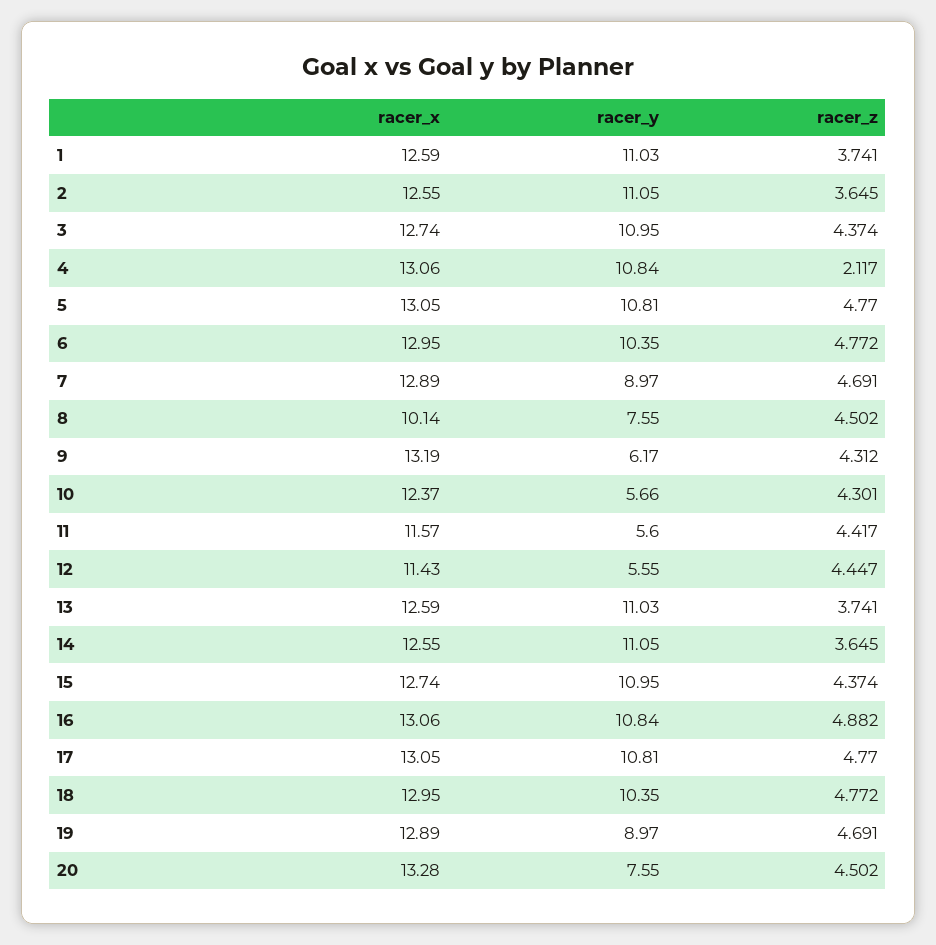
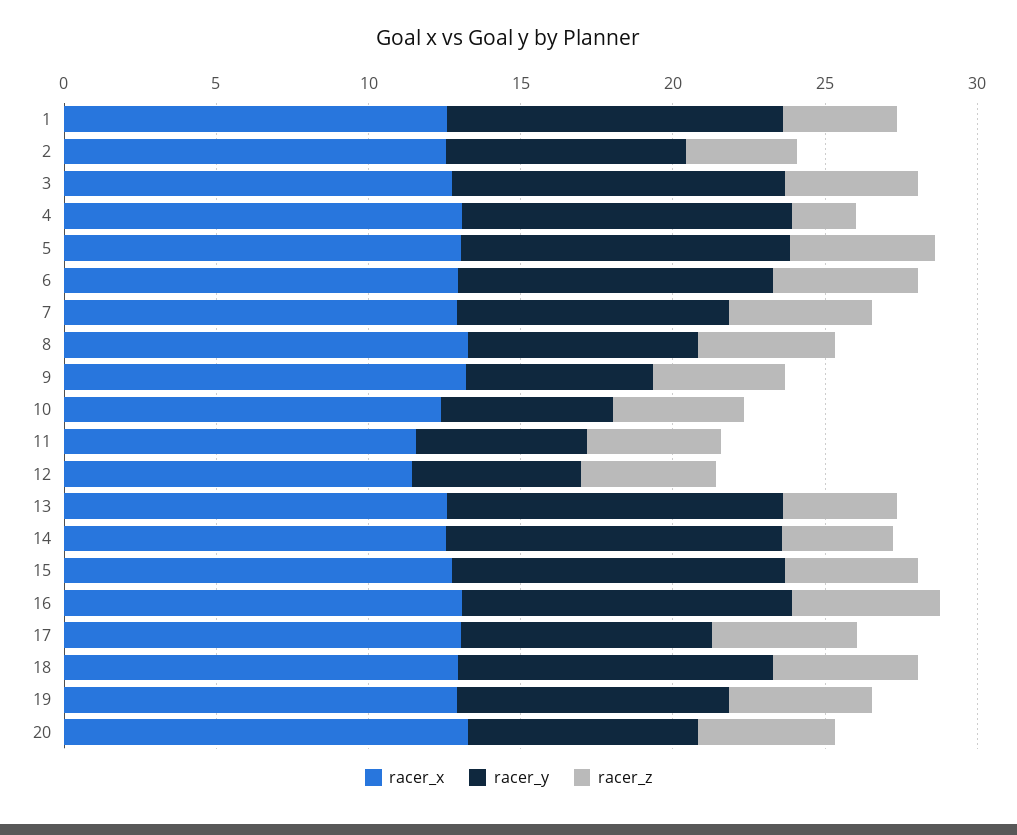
  {
    "racer_x": {
      "1": 12.59,
      "2": 12.55,
      "3": 12.74,
      "4": 13.06,
      "5": 13.05,
      "6": 12.95,
      "7": 12.89,
-     "8": 10.14,
+     "8": 13,
      "9": 13.19,
      "10": 12.37,
      "11": 11.57,
      "12": 11.43,
      "13": 12.59,
      "14": 12.55,
      "15": 12.74,
      "16": 13.06,
      "17": 13.05,
      "18": 12.95,
      "19": 12.89,
      "20": 13.28
    },
    "racer_y": {
      "1": 11.03,
-     "2": 11.05,
+     "2": 8,
      "3": 10.95,
      "4": 10.84,
      "5": 10.81,
      "6": 10.35,
      "7": 8.97,
      "8": 7.55,
      "9": 6.17,
      "10": 5.66,
      "11": 5.6,
      "12": 5.55,
      "13": 11.03,
      "14": 11.05,
      "15": 10.95,
      "16": 10.84,
-     "17": 10.81,
+     "17": 8,
      "18": 10.35,
      "19": 8.97,
      "20": 7.55
    },
    "racer_z": {
      "1": 3.741,
      "2": 3.645,
      "3": 4.374,
      "4": 2.117,
      "5": 4.77,
      "6": 4.772,
      "7": 4.691,
      "8": 4.502,
      "9": 4.312,
      "10": 4.301,
      "11": 4.417,
      "12": 4.447,
      "13": 3.741,
      "14": 3.645,
      "15": 4.374,
      "16": 4.882,
      "17": 4.77,
      "18": 4.772,
      "19": 4.691,
      "20": 4.502
    }
  }

